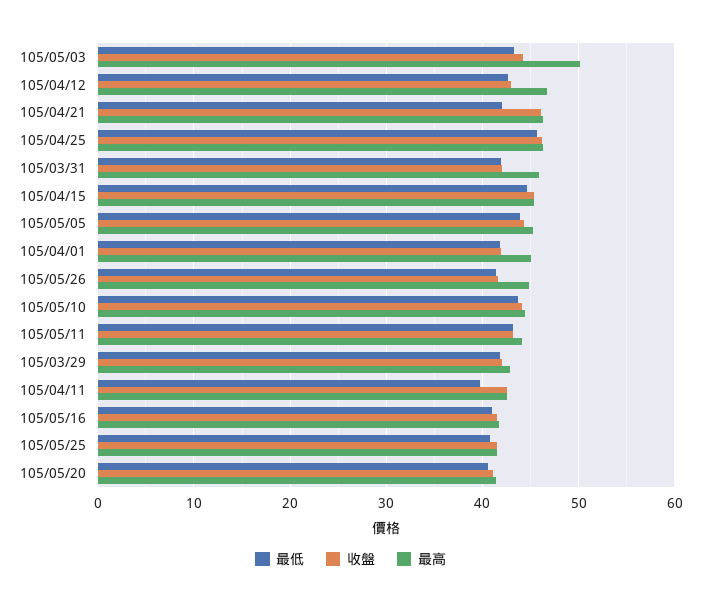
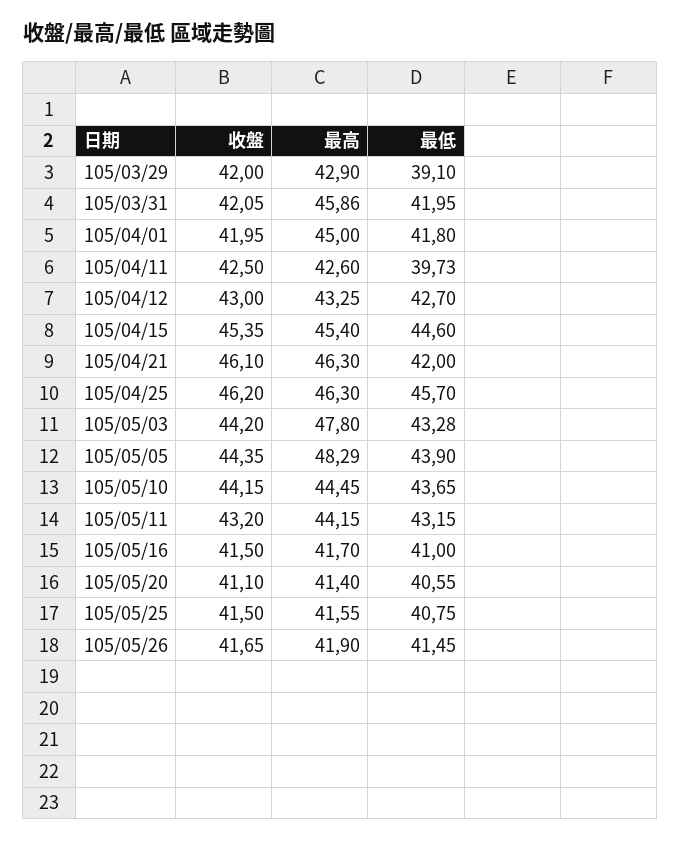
  {
    "最低": {
      "105/05/03": 43.28,
      "105/04/12": 42.7,
      "105/04/21": 42,
      "105/04/25": 45.7,
      "105/03/31": 41.95,
      "105/04/15": 44.6,
      "105/05/05": 43.9,
      "105/04/01": 41.8,
      "105/05/26": 41.45,
      "105/05/10": 43.65,
      "105/05/11": 43.15,
-     "105/03/29": 42,
+     "105/03/29": 39.1,
      "105/04/11": 39.73,
      "105/05/16": 41,
      "105/05/25": 40.75,
      "105/05/20": 40.55
    },
    "收盤": {
      "105/05/03": 44.2,
      "105/04/12": 43,
      "105/04/21": 46.1,
      "105/04/25": 46.2,
      "105/03/31": 42.05,
      "105/04/15": 45.35,
      "105/05/05": 44.35,
      "105/04/01": 41.95,
      "105/05/26": 41.65,
      "105/05/10": 44.15,
      "105/05/11": 43.2,
      "105/03/29": 42,
      "105/04/11": 42.5,
      "105/05/16": 41.5,
      "105/05/25": 41.5,
      "105/05/20": 41.1
    },
    "最高": {
-     "105/05/03": 50,
+     "105/05/03": 47.8,
-     "105/04/12": 47,
+     "105/04/12": 43.25,
      "105/04/21": 46.3,
      "105/04/25": 46.3,
      "105/03/31": 45.86,
      "105/04/15": 45.4,
-     "105/05/05": 45,
+     "105/05/05": 48.29,
      "105/04/01": 45,
-     "105/05/26": 45,
+     "105/05/26": 41.9,
      "105/05/10": 44.45,
      "105/05/11": 44.15,
      "105/03/29": 42.9,
      "105/04/11": 42.6,
      "105/05/16": 41.7,
      "105/05/25": 41.55,
      "105/05/20": 41.4
    }
  }

